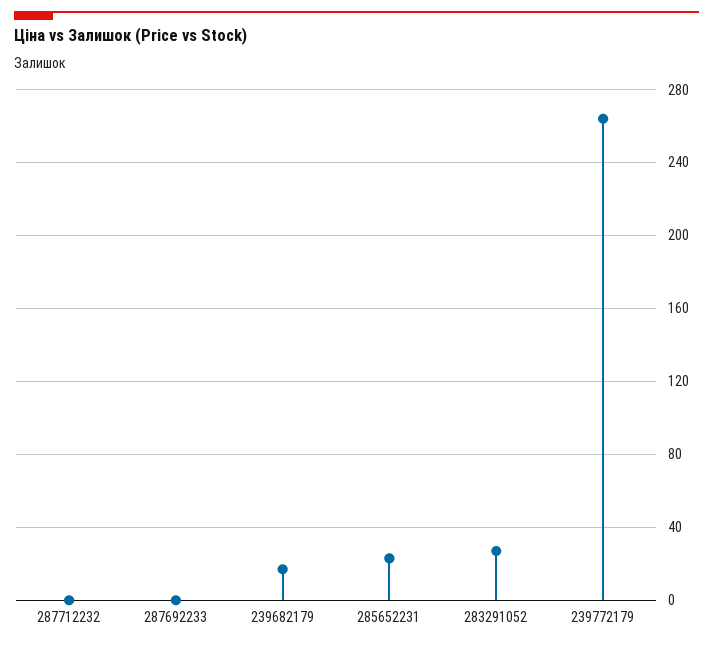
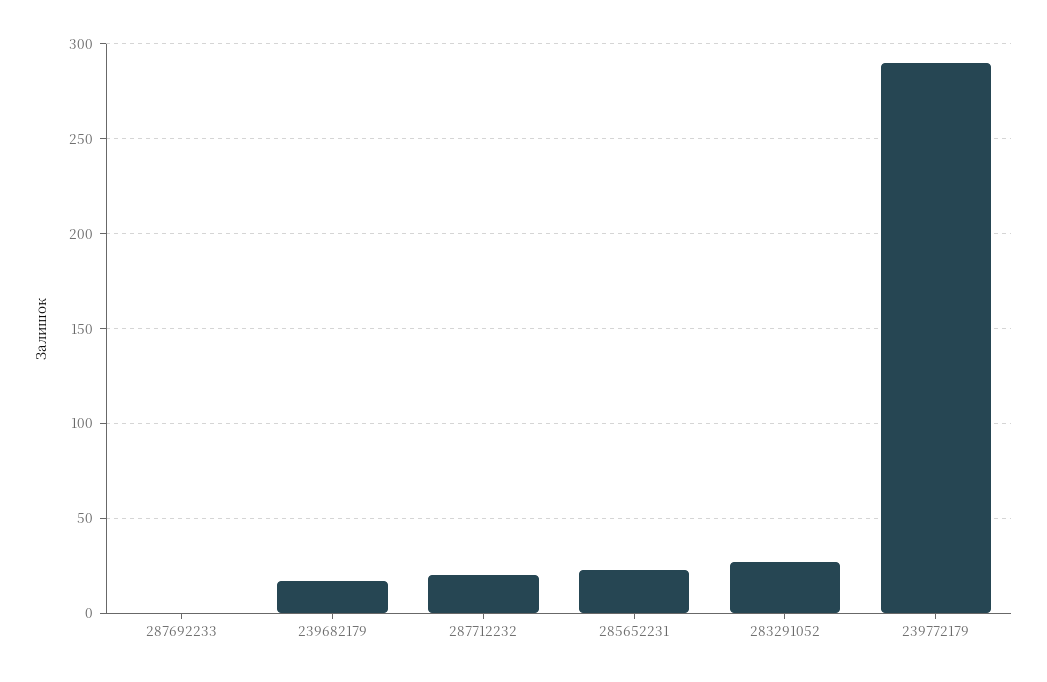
  {
-   "287712232": 0,
+   "287712232": 20,
    "287692233": 0,
    "239682179": 15,
    "285652231": 25,
    "283291052": 25,
-   "239772179": 265
+   "239772179": 290
  }

